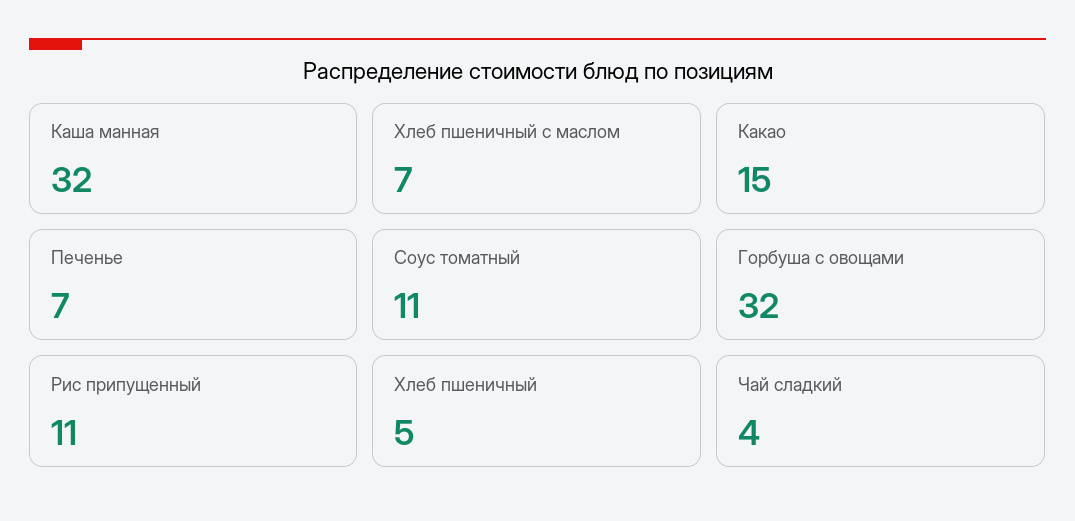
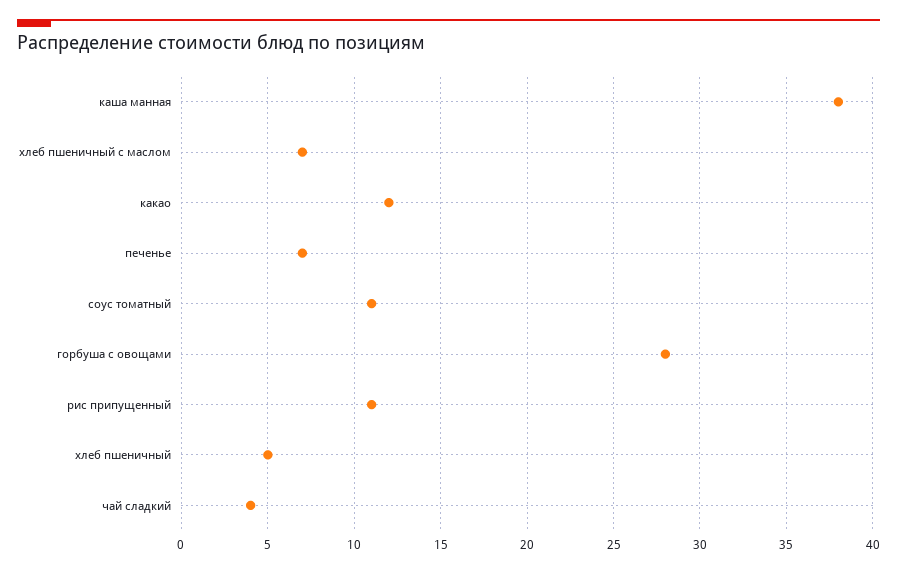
  {
-   "Каша манная": 32,
+   "Каша манная": 38,
    "Хлеб пшеничный с маслом": 7,
-   "Какао": 15,
+   "Какао": 12,
    "Печенье": 7,
    "Соус томатный": 11,
-   "Горбуша с овощами": 32,
+   "Горбуша с овощами": 28,
    "Рис припущенный": 11,
    "Хлеб пшеничный": 5,
    "Чай сладкий": 4
  }

